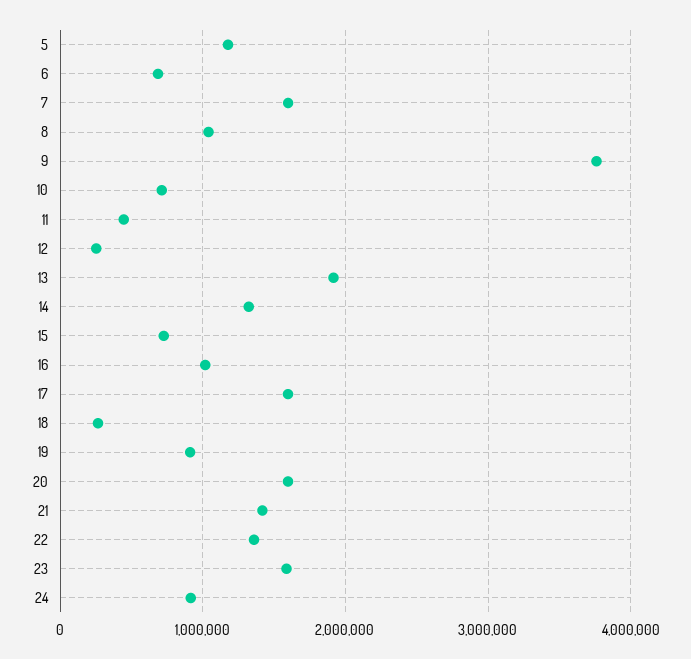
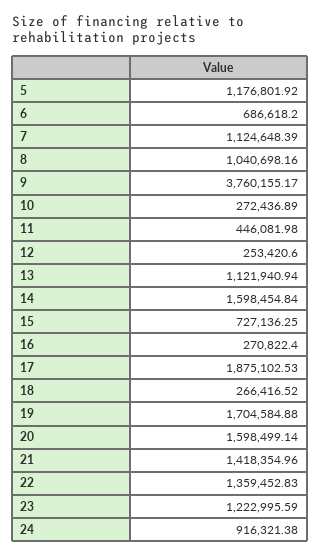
  {
    "5": 1176801.92,
    "6": 686618.2,
-   "7": 1600000,
+   "7": 1124648.39,
    "8": 1040698.16,
    "9": 3760155.17,
-   "10": 700000,
+   "10": 272436.89,
    "11": 446081.98,
    "12": 253420.6,
-   "13": 1900000,
+   "13": 1121940.94,
-   "14": 1300000,
+   "14": 1598454.84,
    "15": 727136.25,
-   "16": 1000000,
+   "16": 270822.4,
-   "17": 1600000,
+   "17": 1875102.53,
    "18": 266416.52,
-   "19": 900000,
+   "19": 1704584.88,
    "20": 1598499.14,
    "21": 1418354.96,
    "22": 1359452.83,
-   "23": 1600000,
+   "23": 1222995.59,
    "24": 916321.38
  }

